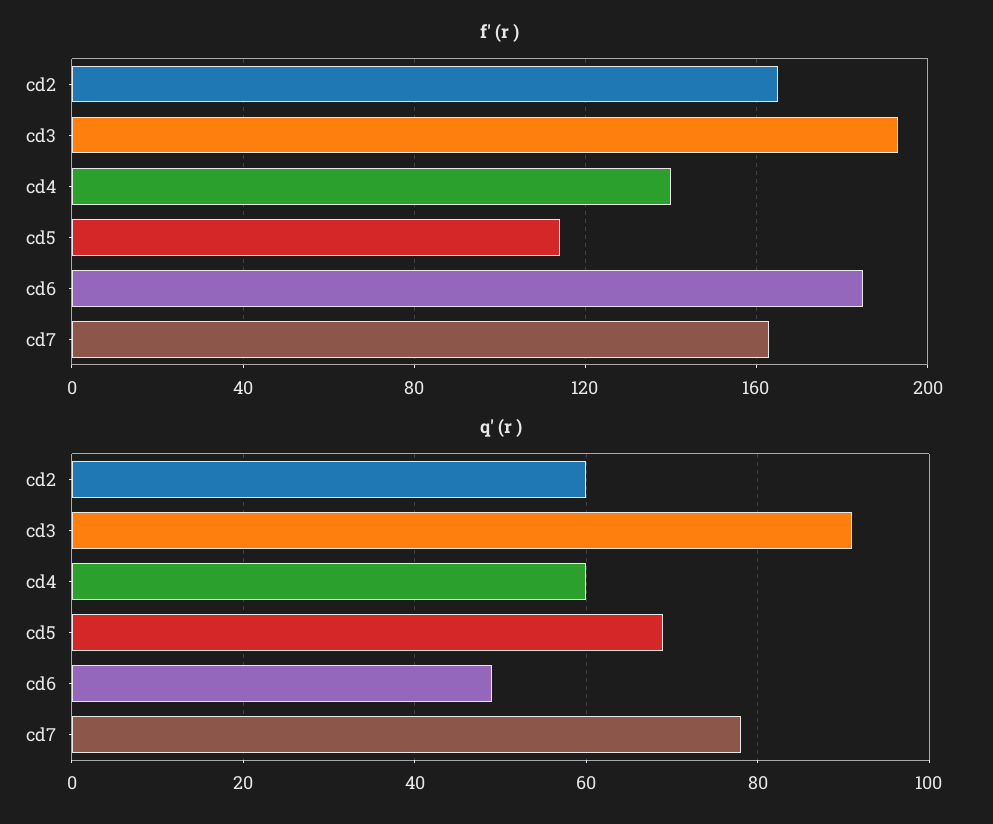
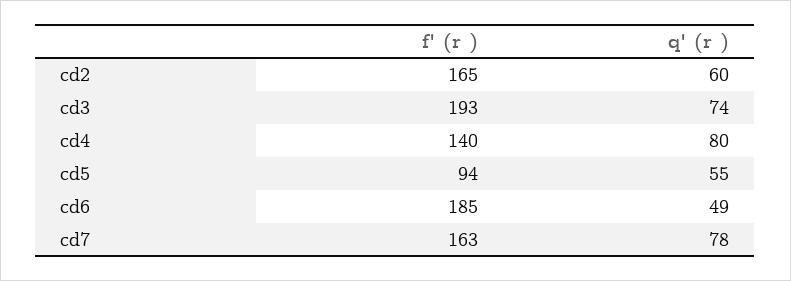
  {
    "f' (r )": {
      "cd2": 165,
      "cd3": 193,
      "cd4": 140,
-     "cd5": 115,
+     "cd5": 94,
      "cd6": 185,
      "cd7": 163
    },
    "q' (r )": {
      "cd2": 60,
-     "cd3": 90,
+     "cd3": 74,
-     "cd4": 60,
+     "cd4": 80,
-     "cd5": 70,
+     "cd5": 55,
      "cd6": 49,
      "cd7": 78
    }
  }

